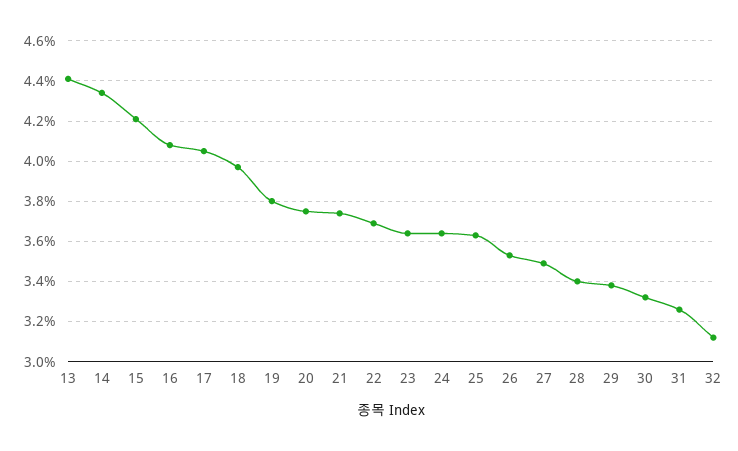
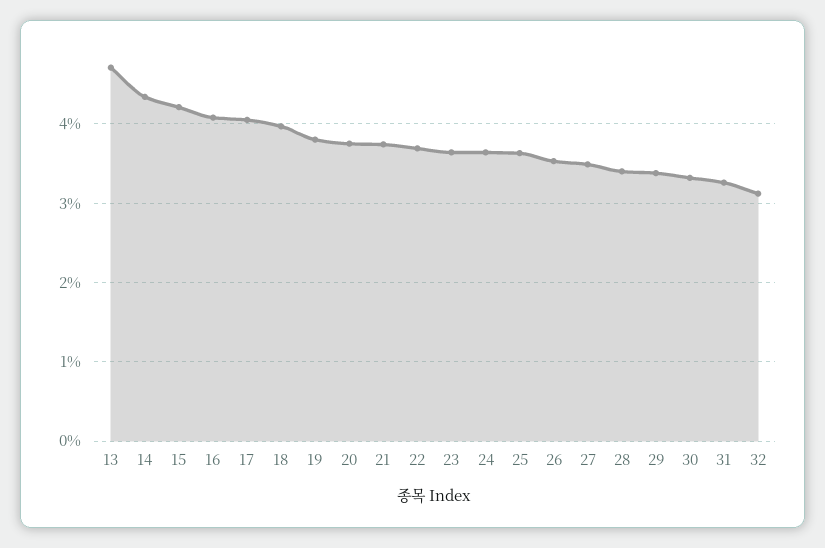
  {
-   "13": 4.4,
+   "13": 4.7,
    "14": 4.35,
    "15": 4.2,
    "16": 4.1,
    "17": 4.05,
    "18": 3.95,
    "19": 3.8,
    "20": 3.75,
    "21": 3.75,
    "22": 3.7,
    "23": 3.65,
    "24": 3.65,
    "25": 3.65,
    "26": 3.55,
    "27": 3.5,
    "28": 3.4,
    "29": 3.4,
    "30": 3.3,
    "31": 3.25,
    "32": 3.1
  }

